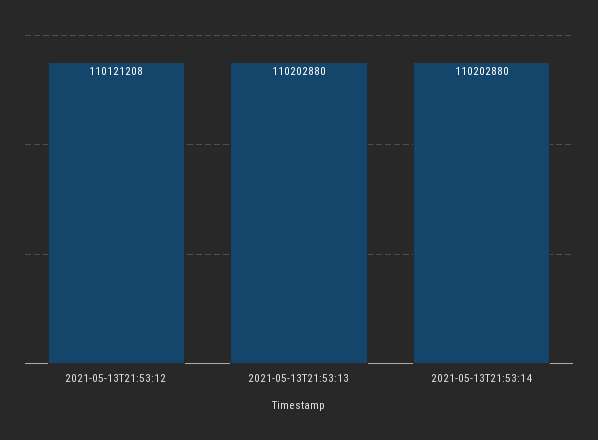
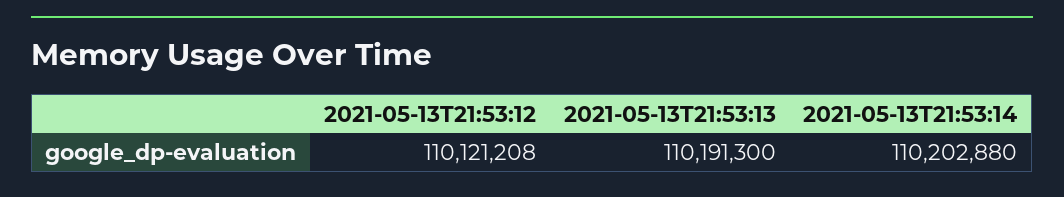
  {
    "2021-05-13T21:53:12": 110121208,
-   "2021-05-13T21:53:13": 110202880,
+   "2021-05-13T21:53:13": 110191300,
    "2021-05-13T21:53:14": 110202880
  }

